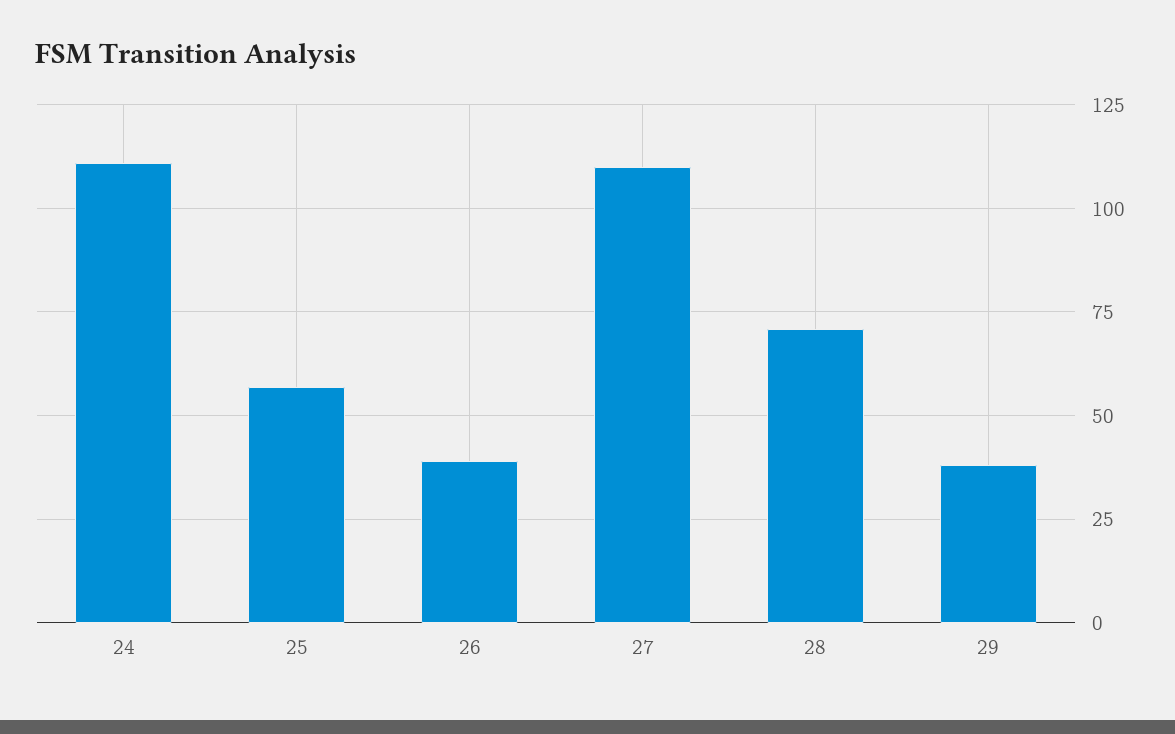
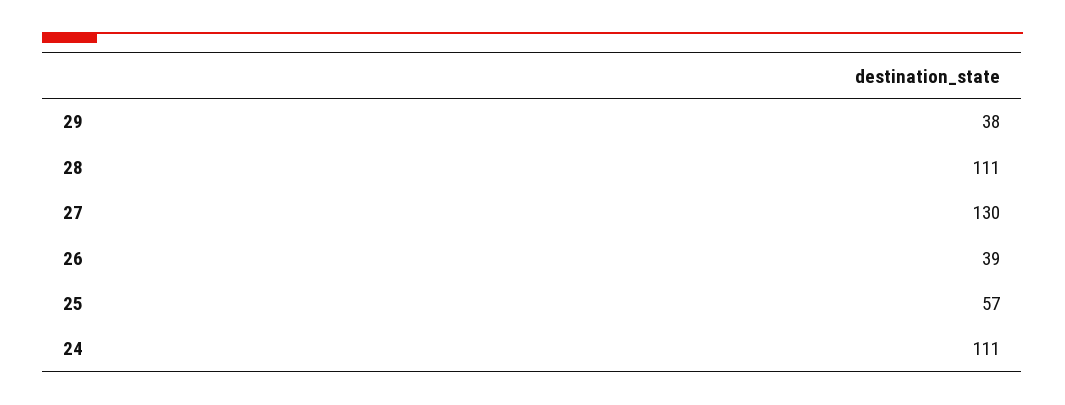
  {
    "24": 111,
    "25": 57,
    "26": 39,
-   "27": 110,
+   "27": 130,
-   "28": 70,
+   "28": 111,
    "29": 38
  }

